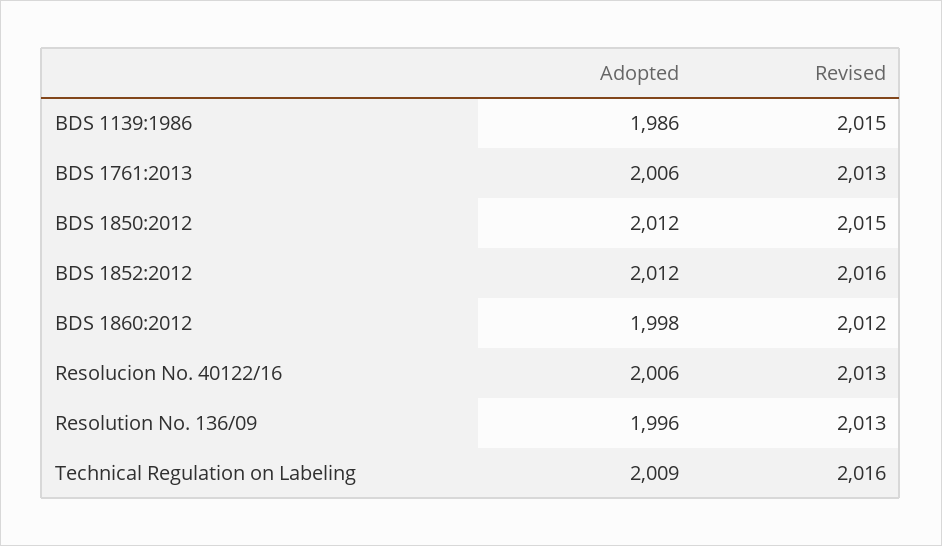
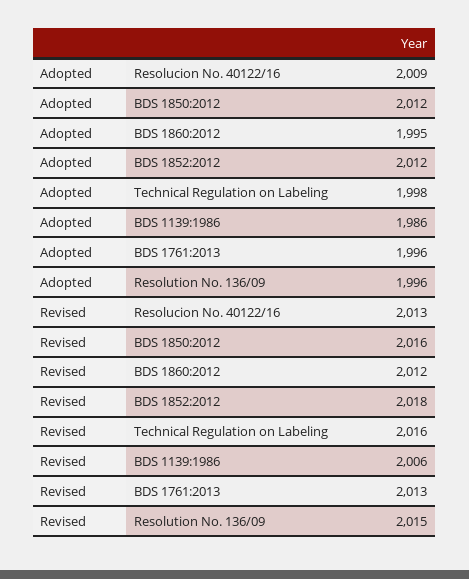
  {
    "Adopted": {
      "BDS 1139:1986": 1986,
-     "BDS 1761:2013": 2006,
+     "BDS 1761:2013": 1996,
      "BDS 1850:2012": 2012,
      "BDS 1852:2012": 2012,
-     "BDS 1860:2012": 1998,
+     "BDS 1860:2012": 1995,
-     "Resolucion No. 40122/16": 2006,
+     "Resolucion No. 40122/16": 2009,
      "Resolution No. 136/09": 1996,
-     "Technical Regulation on Labeling": 2009
+     "Technical Regulation on Labeling": 1998
    },
    "Revised": {
-     "BDS 1139:1986": 2015,
+     "BDS 1139:1986": 2006,
      "BDS 1761:2013": 2013,
-     "BDS 1850:2012": 2015,
+     "BDS 1850:2012": 2016,
-     "BDS 1852:2012": 2016,
+     "BDS 1852:2012": 2018,
      "BDS 1860:2012": 2012,
      "Resolucion No. 40122/16": 2013,
-     "Resolution No. 136/09": 2013,
+     "Resolution No. 136/09": 2015,
      "Technical Regulation on Labeling": 2016
    }
  }

